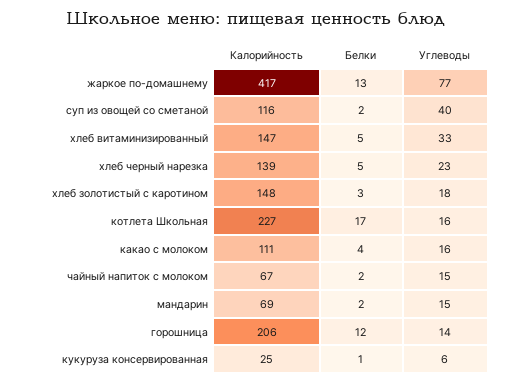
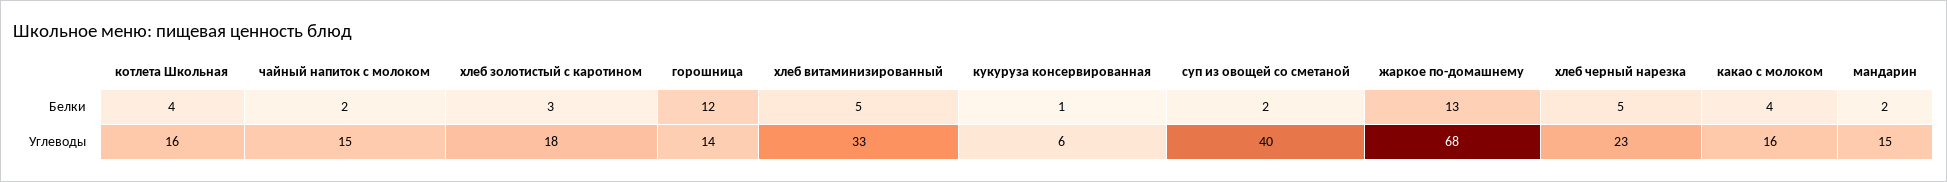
  {
-   "Калорийность": {
-     "жаркое по-домашнему": 417,
-     "суп из овощей со сметаной": 116,
-     "хлеб витаминизированный": 147,
-     "хлеб черный нарезка": 139,
-     "хлеб золотистый с каротином": 148,
-     "котлета Школьная": 227,
-     "какао с молоком": 111,
-     "чайный напиток с молоком": 67,
-     "мандарин": 69,
-     "горошница": 206,
-     "кукуруза консервированная": 25
-   },
    "Белки": {
      "жаркое по-домашнему": 13,
      "суп из овощей со сметаной": 2,
      "хлеб витаминизированный": 5,
      "хлеб черный нарезка": 5,
      "хлеб золотистый с каротином": 3,
-     "котлета Школьная": 17,
+     "котлета Школьная": 4,
      "какао с молоком": 4,
      "чайный напиток с молоком": 2,
      "мандарин": 2,
      "горошница": 12,
      "кукуруза консервированная": 1
    },
    "Углеводы": {
-     "жаркое по-домашнему": 77,
+     "жаркое по-домашнему": 68,
      "суп из овощей со сметаной": 40,
      "хлеб витаминизированный": 33,
      "хлеб черный нарезка": 23,
      "хлеб золотистый с каротином": 18,
      "котлета Школьная": 16,
      "какао с молоком": 16,
      "чайный напиток с молоком": 15,
      "мандарин": 15,
      "горошница": 14,
      "кукуруза консервированная": 6
    }
  }

